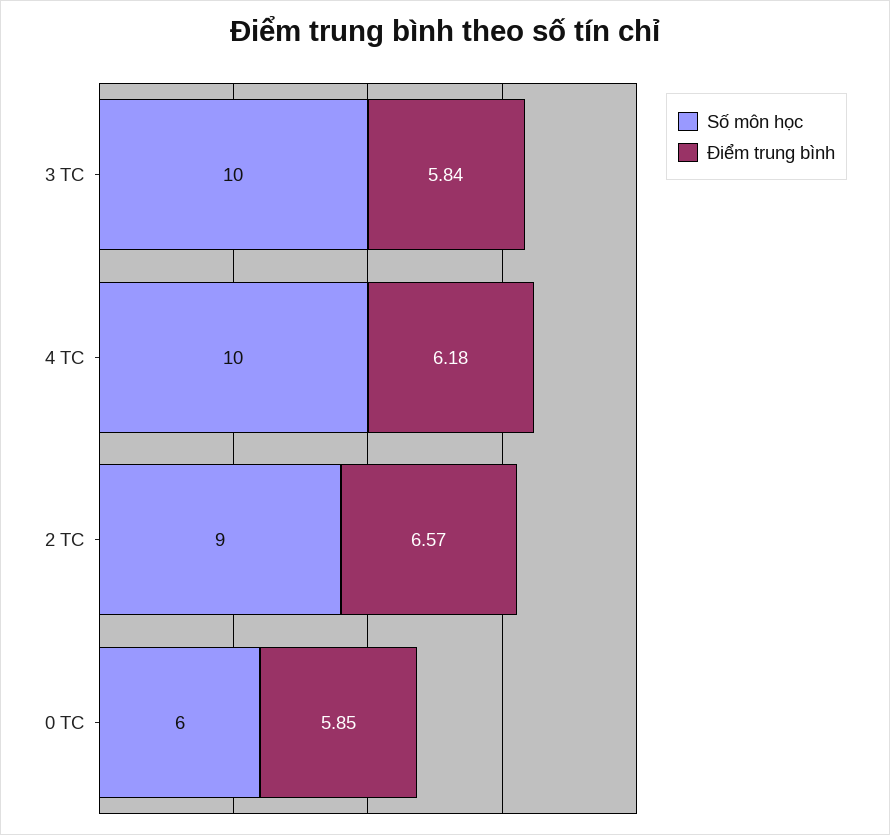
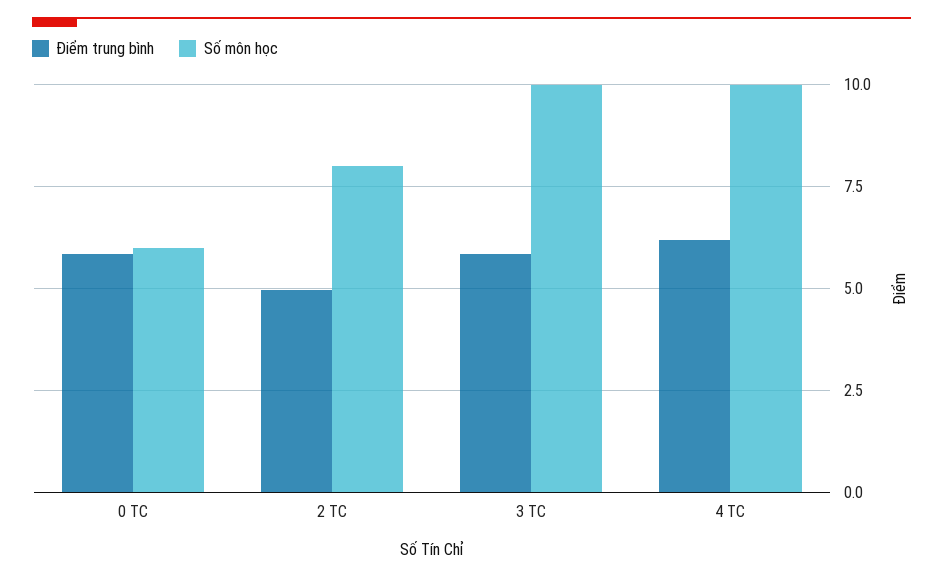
  {
    "Số môn học": {
      "3 TC": 10,
      "4 TC": 10,
-     "2 TC": 9,
+     "2 TC": 8,
      "0 TC": 6
    },
    "Điểm trung bình": {
      "3 TC": 5.84,
      "4 TC": 6.18,
-     "2 TC": 6.57,
+     "2 TC": 5,
      "0 TC": 5.85
    }
  }

